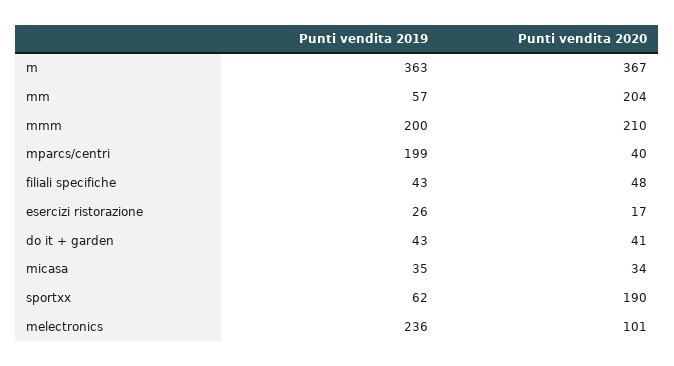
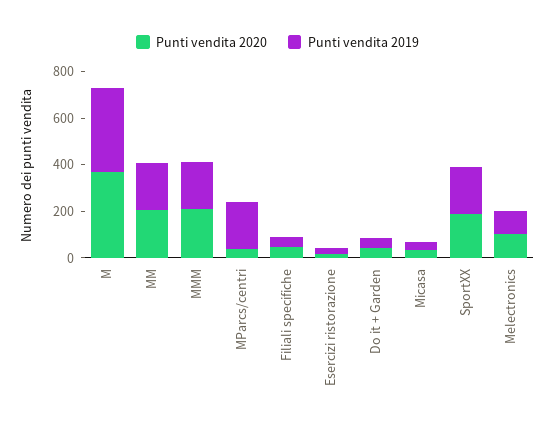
  {
    "Punti vendita 2019": {
      "m": 363,
-     "mm": 57,
+     "mm": 200,
      "mmm": 200,
      "mparcs/centri": 199,
      "filiali specifiche": 43,
      "esercizi ristorazione": 26,
      "do it + garden": 43,
      "micasa": 35,
-     "sportxx": 62,
+     "sportxx": 200,
-     "melectronics": 236
+     "melectronics": 100
    },
    "Punti vendita 2020": {
      "m": 367,
      "mm": 204,
      "mmm": 210,
      "mparcs/centri": 40,
      "filiali specifiche": 48,
      "esercizi ristorazione": 17,
      "do it + garden": 41,
      "micasa": 34,
      "sportxx": 190,
      "melectronics": 101
    }
  }

